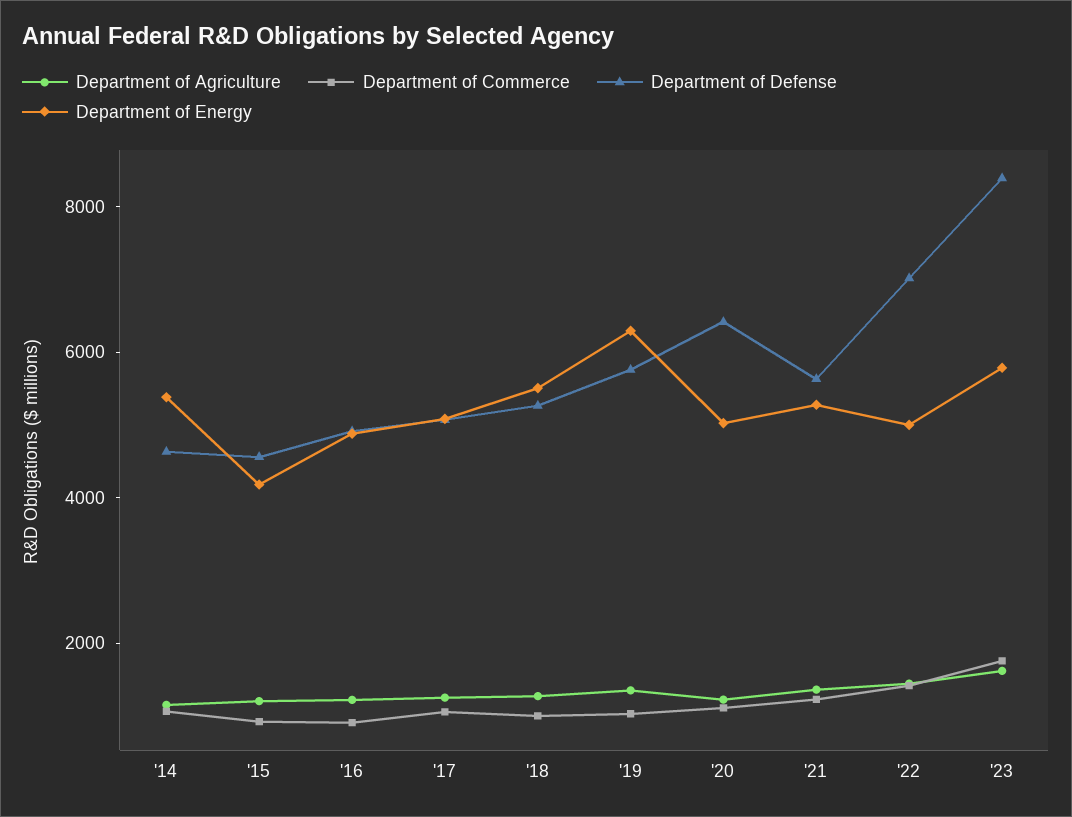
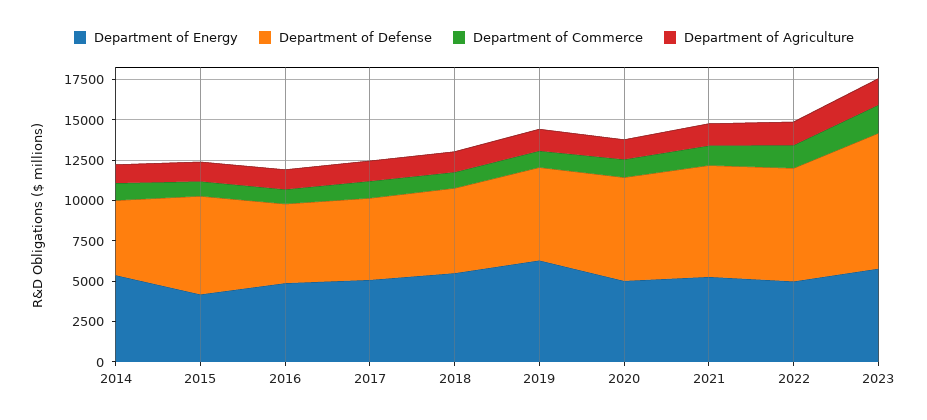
  {
    "Department of Agriculture": {
      "'14": 1000,
      "'15": 1000,
      "'16": 1000,
      "'17": 1500,
      "'18": 1500,
      "'19": 1500,
      "'20": 1000,
      "'21": 1500,
      "'22": 1500,
      "'23": 1500
    },
    "Department of Commerce": {
      "'14": 1000,
      "'15": 1000,
      "'16": 1000,
      "'17": 1000,
      "'18": 1000,
      "'19": 1000,
      "'20": 1000,
      "'21": 1000,
      "'22": 1500,
      "'23": 2000
    },
    "Department of Defense": {
      "'14": 4500,
-     "'15": 4500,
+     "'15": 6000,
      "'16": 5000,
      "'17": 5000,
      "'18": 5500,
      "'19": 6000,
      "'20": 6500,
-     "'21": 5500,
+     "'21": 7000,
      "'22": 7000,
      "'23": 8500
    },
    "Department of Energy": {
      "'14": 5500,
      "'15": 4000,
      "'16": 5000,
      "'17": 5000,
      "'18": 5500,
      "'19": 6500,
      "'20": 5000,
      "'21": 5500,
      "'22": 5000,
      "'23": 6000
    }
  }

